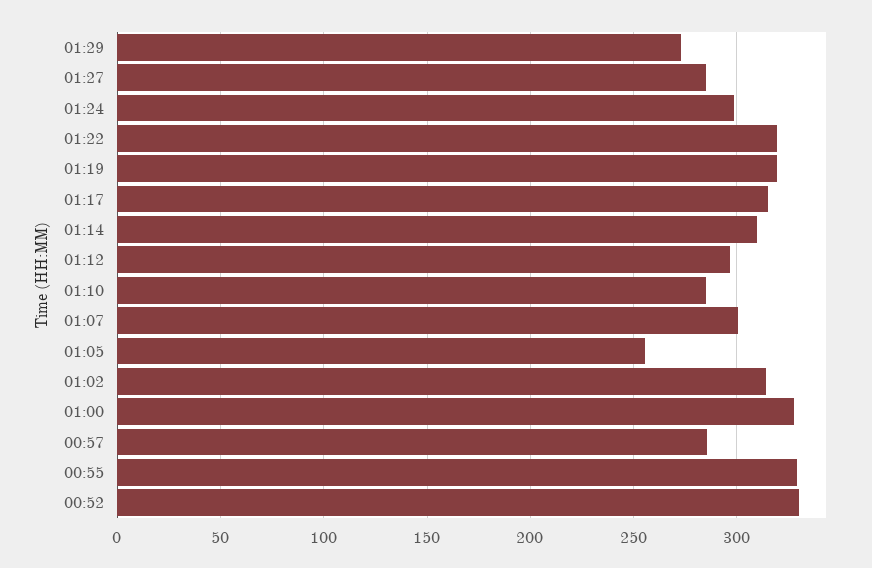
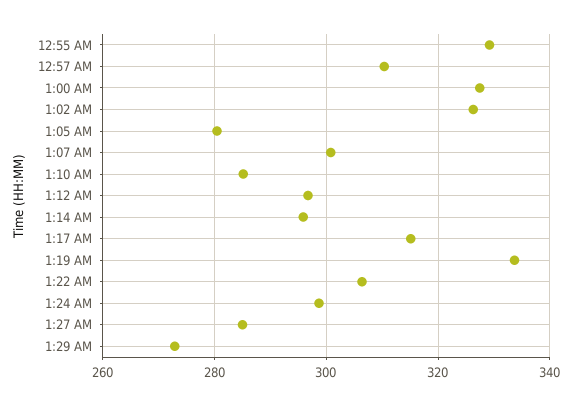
  {
    "01:29": 272,
    "01:27": 284,
    "01:24": 298,
-   "01:22": 320,
+   "01:22": 306,
-   "01:19": 320,
+   "01:19": 334,
    "01:17": 316,
-   "01:14": 310,
+   "01:14": 296,
    "01:12": 296,
    "01:10": 286,
    "01:07": 300,
-   "01:05": 255,
+   "01:05": 280,
-   "01:02": 315,
+   "01:02": 326,
    "01:00": 328,
-   "00:57": 285,
+   "00:57": 310,
-   "00:55": 330,
+   "00:55": 330
-   "00:52": 330
  }

